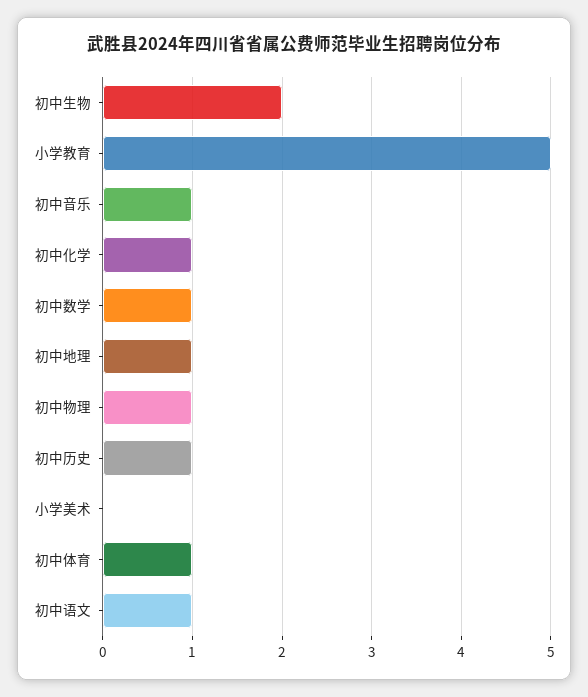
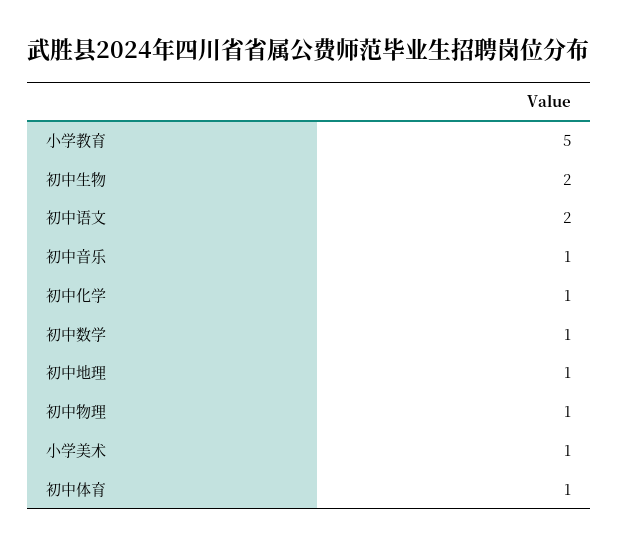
  {
    "初中生物": 2,
    "小学教育": 5,
    "初中音乐": 1,
    "初中化学": 1,
    "初中数学": 1,
    "初中地理": 1,
    "初中物理": 1,
-   "初中历史": 1,
-   "小学美术": 0,
+   "小学美术": 1,
    "初中体育": 1,
-   "初中语文": 1
+   "初中语文": 2
  }

